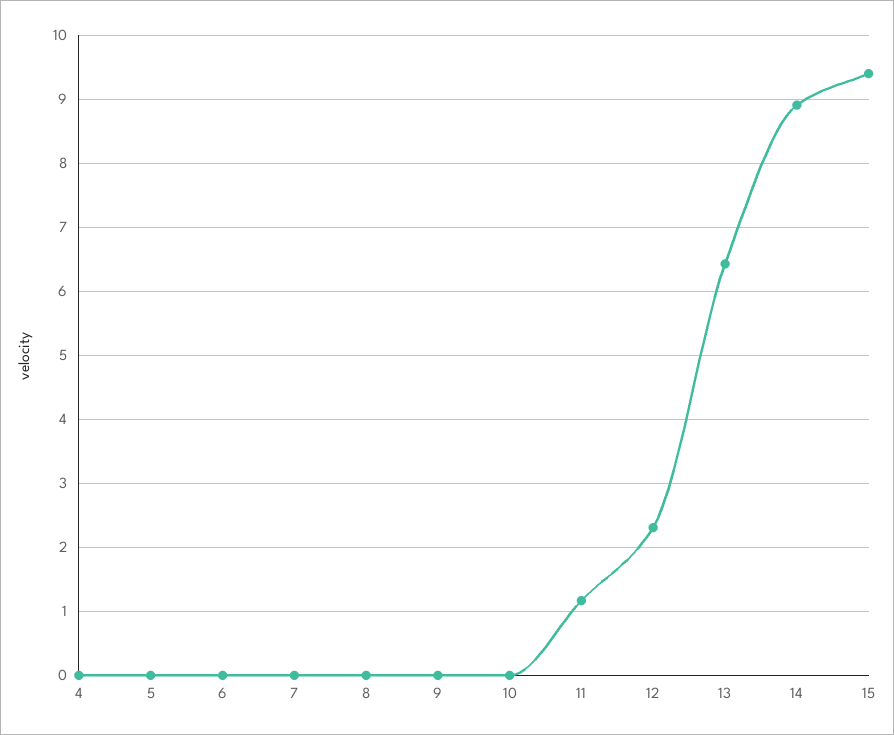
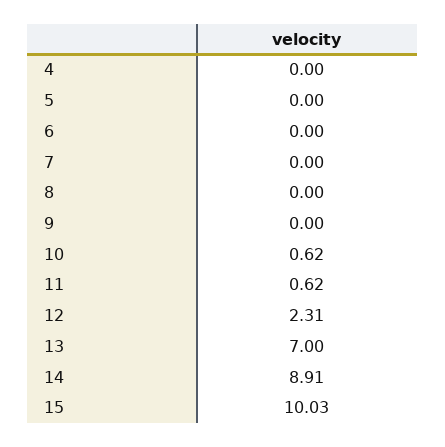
  {
    "4": 0,
    "5": 0,
    "6": 0,
    "7": 0,
    "8": 0,
    "9": 0,
-   "10": 0,
+   "10": 0.62,
-   "11": 1.2,
+   "11": 0.62,
    "12": 2.31,
-   "13": 6.4,
+   "13": 7,
    "14": 8.91,
-   "15": 9.4
+   "15": 10.03
  }

